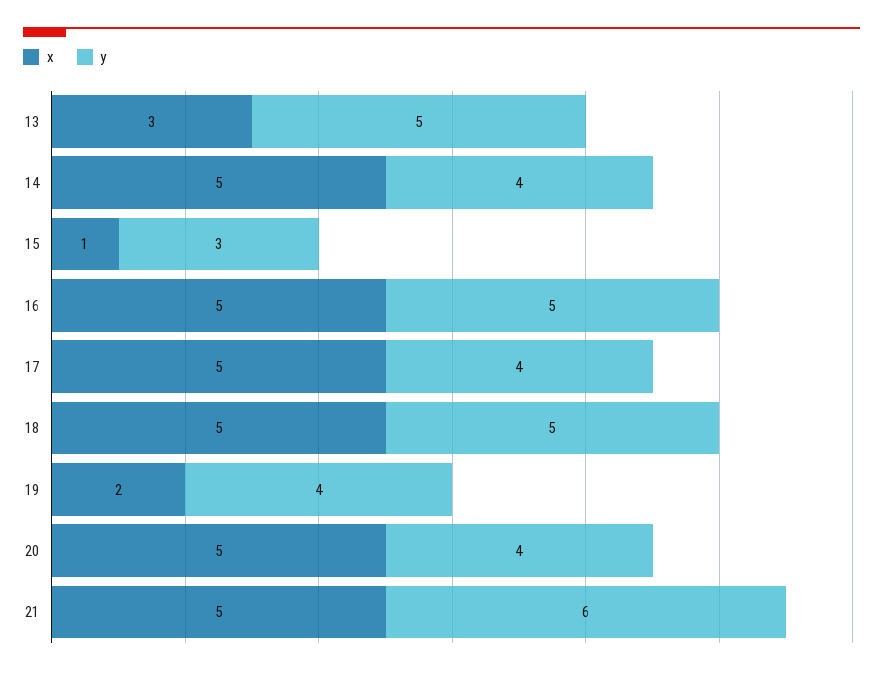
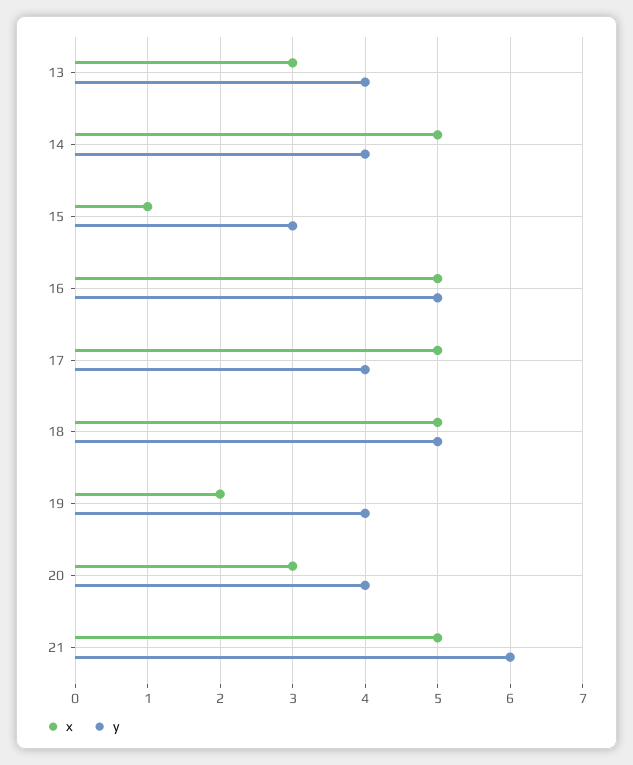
  {
    "x": {
      "13": 3,
      "14": 5,
      "15": 1,
      "16": 5,
      "17": 5,
      "18": 5,
      "19": 2,
-     "20": 5,
+     "20": 3,
      "21": 5
    },
    "y": {
-     "13": 5,
+     "13": 4,
      "14": 4,
      "15": 3,
      "16": 5,
      "17": 4,
      "18": 5,
      "19": 4,
      "20": 4,
      "21": 6
    }
  }

